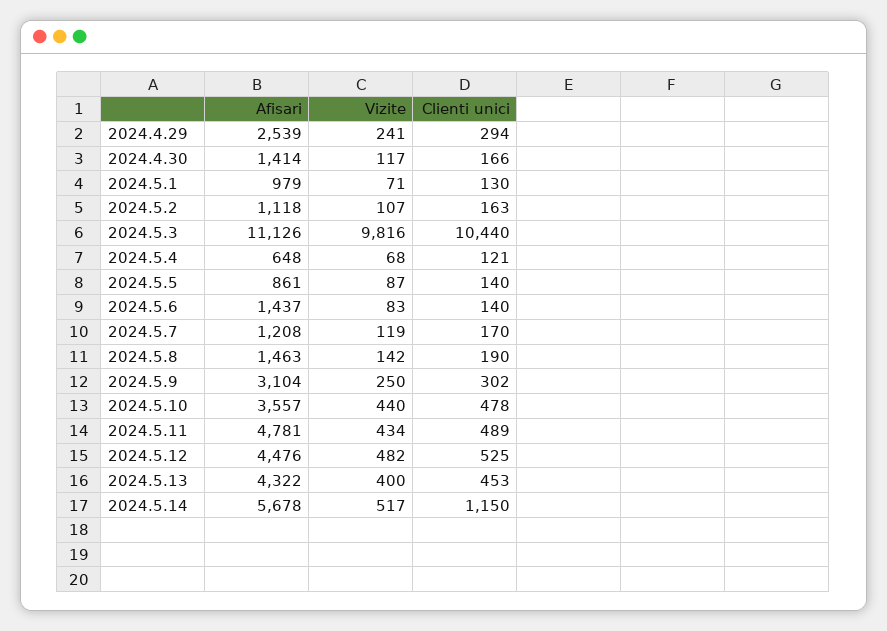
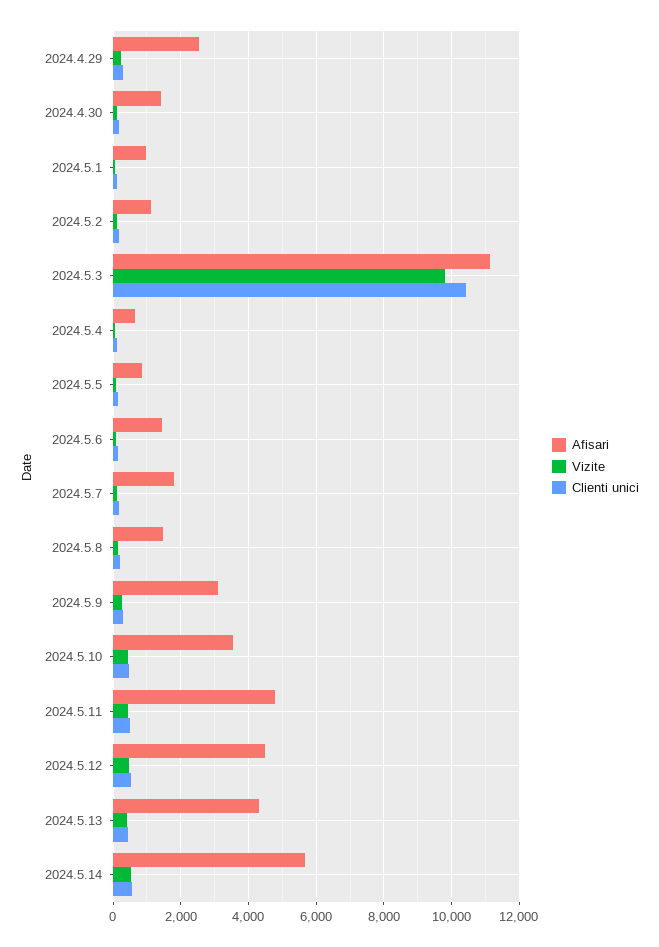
  {
    "Afisari": {
      "2024.4.29": 2539,
      "2024.4.30": 1414,
      "2024.5.1": 979,
      "2024.5.2": 1118,
      "2024.5.3": 11126,
      "2024.5.4": 648,
      "2024.5.5": 861,
      "2024.5.6": 1437,
-     "2024.5.7": 1208,
+     "2024.5.7": 1800,
      "2024.5.8": 1463,
      "2024.5.9": 3104,
      "2024.5.10": 3557,
      "2024.5.11": 4781,
      "2024.5.12": 4476,
      "2024.5.13": 4322,
      "2024.5.14": 5678
    },
    "Vizite": {
      "2024.4.29": 241,
      "2024.4.30": 117,
      "2024.5.1": 71,
      "2024.5.2": 107,
      "2024.5.3": 9816,
      "2024.5.4": 68,
      "2024.5.5": 87,
      "2024.5.6": 83,
      "2024.5.7": 119,
      "2024.5.8": 142,
      "2024.5.9": 250,
      "2024.5.10": 440,
      "2024.5.11": 434,
      "2024.5.12": 482,
      "2024.5.13": 400,
      "2024.5.14": 517
    },
    "Clienti unici": {
      "2024.4.29": 294,
      "2024.4.30": 166,
      "2024.5.1": 130,
      "2024.5.2": 163,
      "2024.5.3": 10440,
      "2024.5.4": 121,
      "2024.5.5": 140,
      "2024.5.6": 140,
      "2024.5.7": 170,
      "2024.5.8": 190,
      "2024.5.9": 302,
      "2024.5.10": 478,
      "2024.5.11": 489,
      "2024.5.12": 525,
      "2024.5.13": 453,
-     "2024.5.14": 1150
+     "2024.5.14": 600
    }
  }

